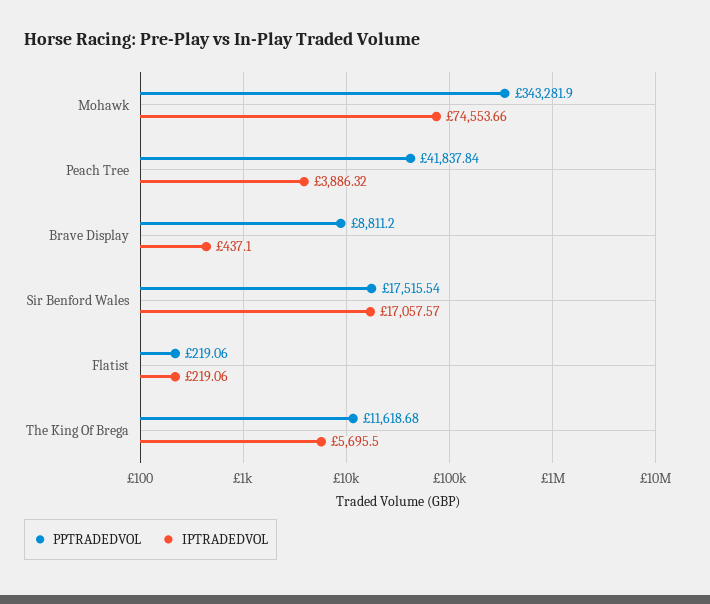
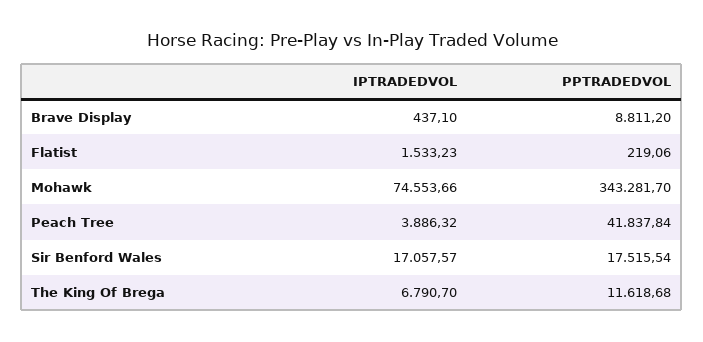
  {
    "PPTRADEDVOL": {
-     "Mohawk": 343281.9,
+     "Mohawk": 343281.7,
      "Peach Tree": 41837.84,
      "Brave Display": 8811.2,
      "Sir Benford Wales": 17515.54,
      "Flatist": 219.06,
      "The King Of Brega": 11618.68
    },
    "IPTRADEDVOL": {
      "Mohawk": 74553.66,
      "Peach Tree": 3886.32,
      "Brave Display": 437.1,
      "Sir Benford Wales": 17057.57,
-     "Flatist": 219.06,
+     "Flatist": 1533.23,
-     "The King Of Brega": 5695.5
+     "The King Of Brega": 6790.7
    }
  }

